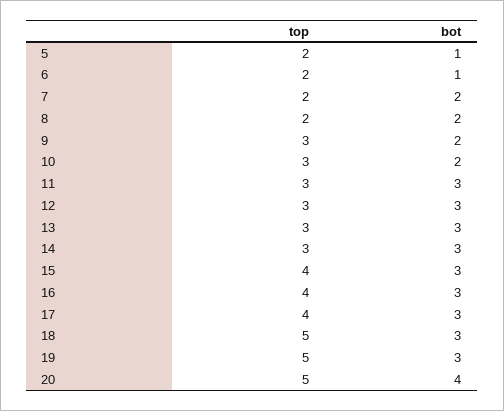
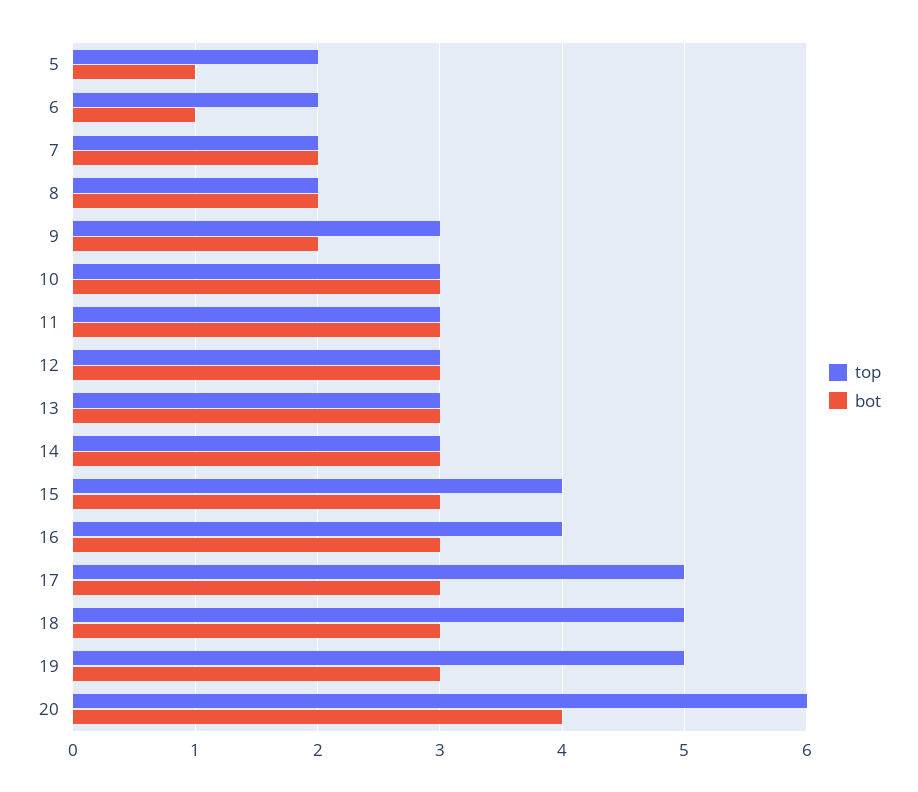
  {
    "top": {
      "5": 2,
      "6": 2,
      "7": 2,
      "8": 2,
      "9": 3,
      "10": 3,
      "11": 3,
      "12": 3,
      "13": 3,
      "14": 3,
      "15": 4,
      "16": 4,
-     "17": 4,
+     "17": 5,
      "18": 5,
      "19": 5,
-     "20": 5
+     "20": 6
    },
    "bot": {
      "5": 1,
      "6": 1,
      "7": 2,
      "8": 2,
      "9": 2,
-     "10": 2,
+     "10": 3,
      "11": 3,
      "12": 3,
      "13": 3,
      "14": 3,
      "15": 3,
      "16": 3,
      "17": 3,
      "18": 3,
      "19": 3,
      "20": 4
    }
  }

